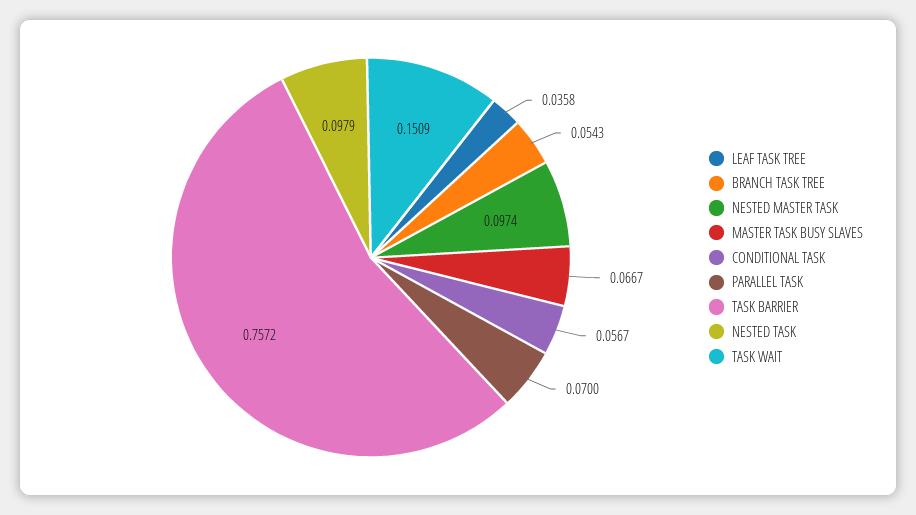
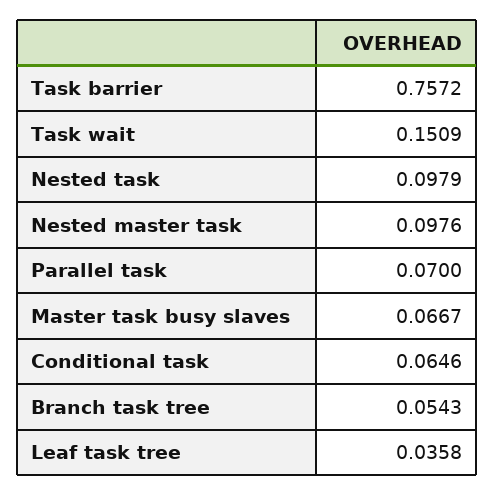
  {
    "LEAF TASK TREE": 0.0358,
    "BRANCH TASK TREE": 0.0543,
-   "NESTED MASTER TASK": 0.0974,
+   "NESTED MASTER TASK": 0.0976,
    "MASTER TASK BUSY SLAVES": 0.0667,
-   "CONDITIONAL TASK": 0.0567,
+   "CONDITIONAL TASK": 0.0646,
    "PARALLEL TASK": 0.07,
    "TASK BARRIER": 0.7572,
    "NESTED TASK": 0.0979,
    "TASK WAIT": 0.1509
  }

